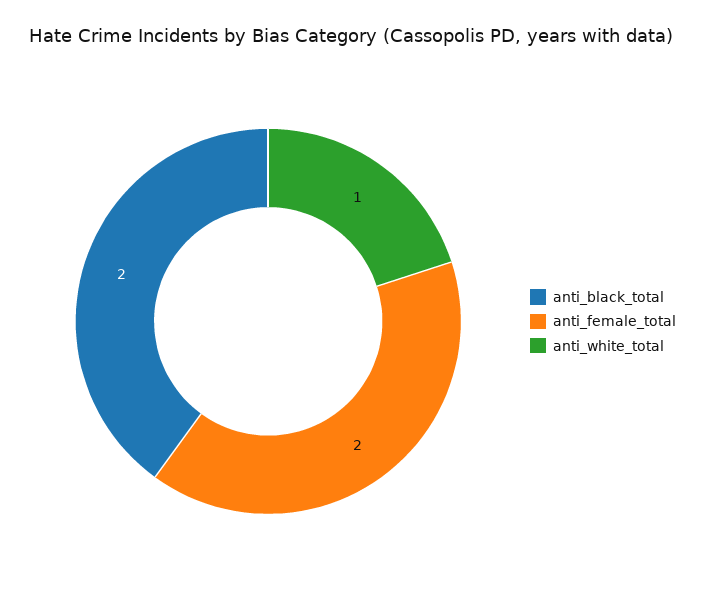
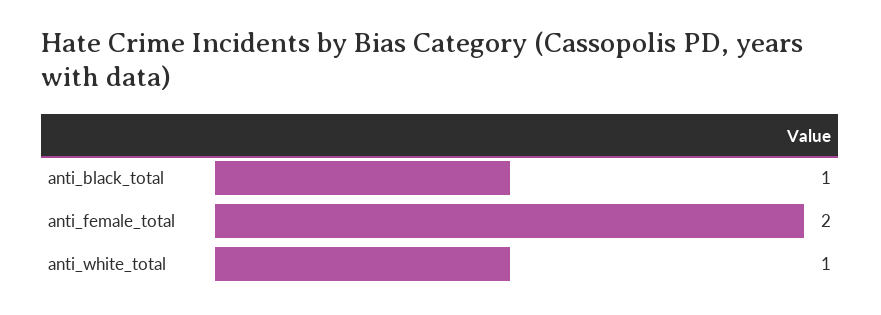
  {
-   "anti_black_total": 2,
+   "anti_black_total": 1,
    "anti_female_total": 2,
    "anti_white_total": 1
  }

